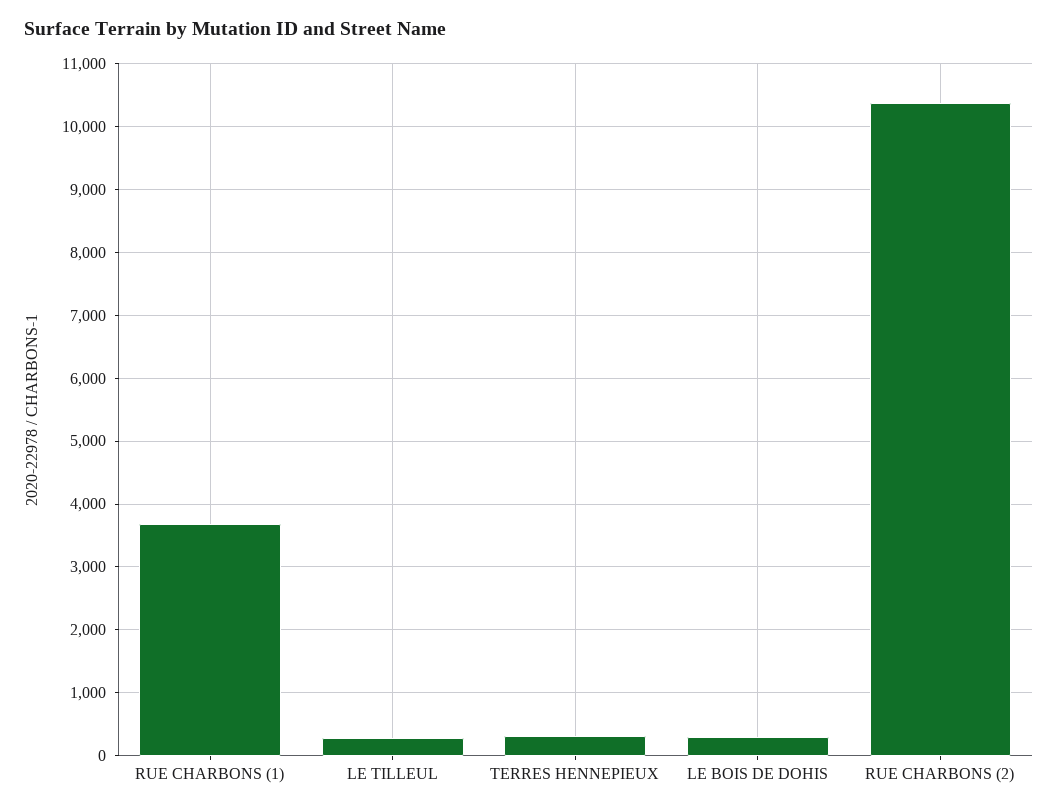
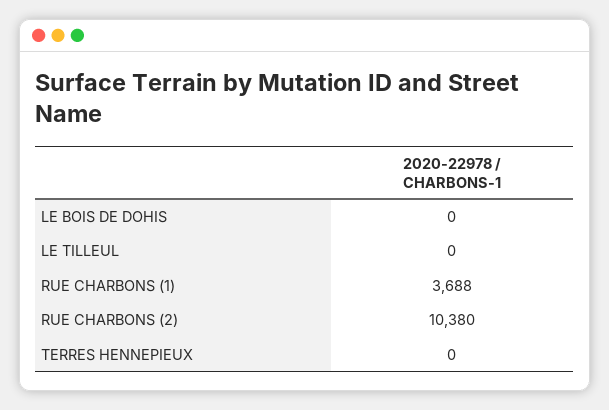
  {
    "RUE CHARBONS (1)": 3688,
-   "LE TILLEUL": 300,
+   "LE TILLEUL": 0,
-   "TERRES HENNEPIEUX": 300,
+   "TERRES HENNEPIEUX": 0,
-   "LE BOIS DE DOHIS": 300,
+   "LE BOIS DE DOHIS": 0,
    "RUE CHARBONS (2)": 10380
  }

